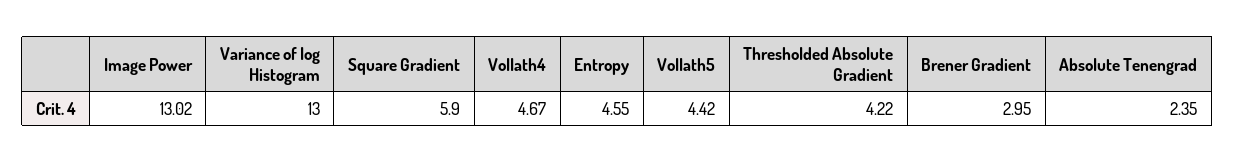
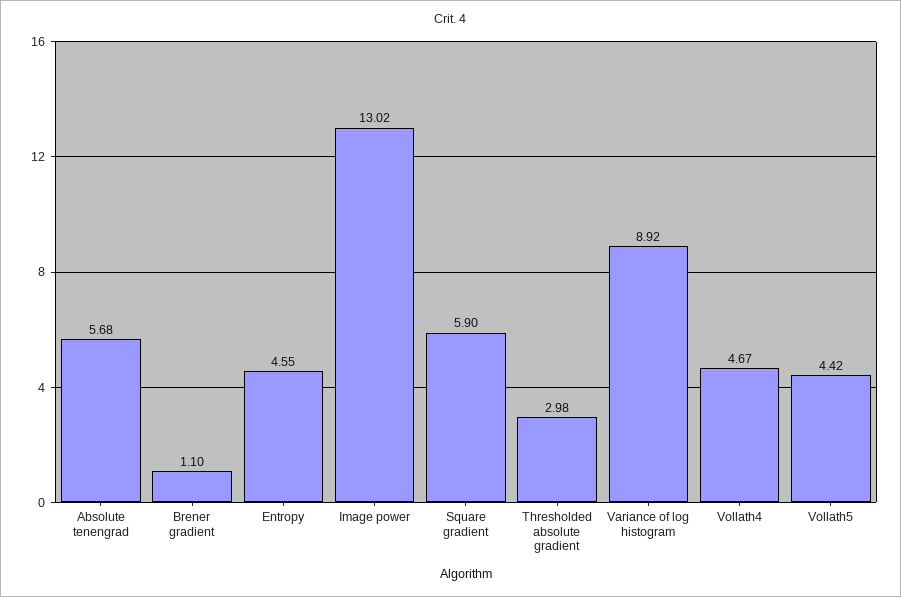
  {
    "Image Power": 13.02,
-   "Variance of log Histogram": 13,
+   "Variance of log Histogram": 8.92,
    "Square Gradient": 5.9,
    "Vollath4": 4.67,
    "Entropy": 4.55,
    "Vollath5": 4.42,
-   "Thresholded Absolute Gradient": 4.22,
+   "Thresholded Absolute Gradient": 2.98,
-   "Brener Gradient": 2.95,
+   "Brener Gradient": 1.1,
-   "Absolute Tenengrad": 2.35
+   "Absolute Tenengrad": 5.68
  }

